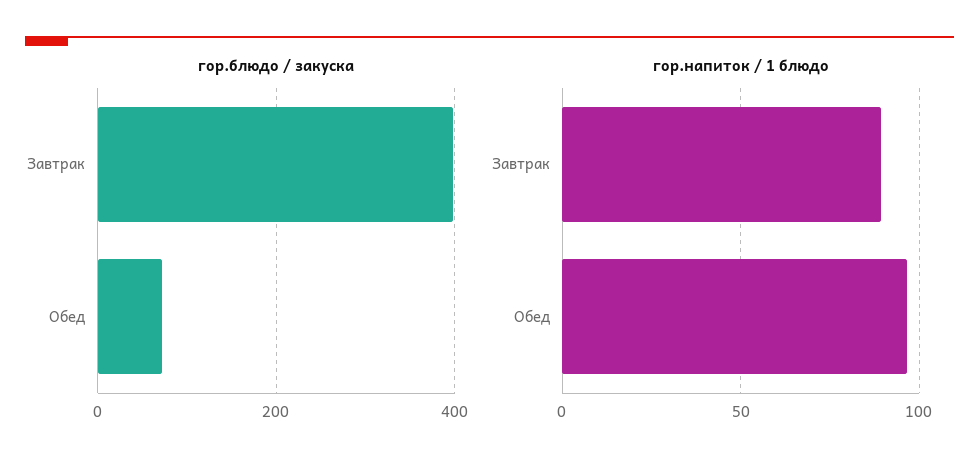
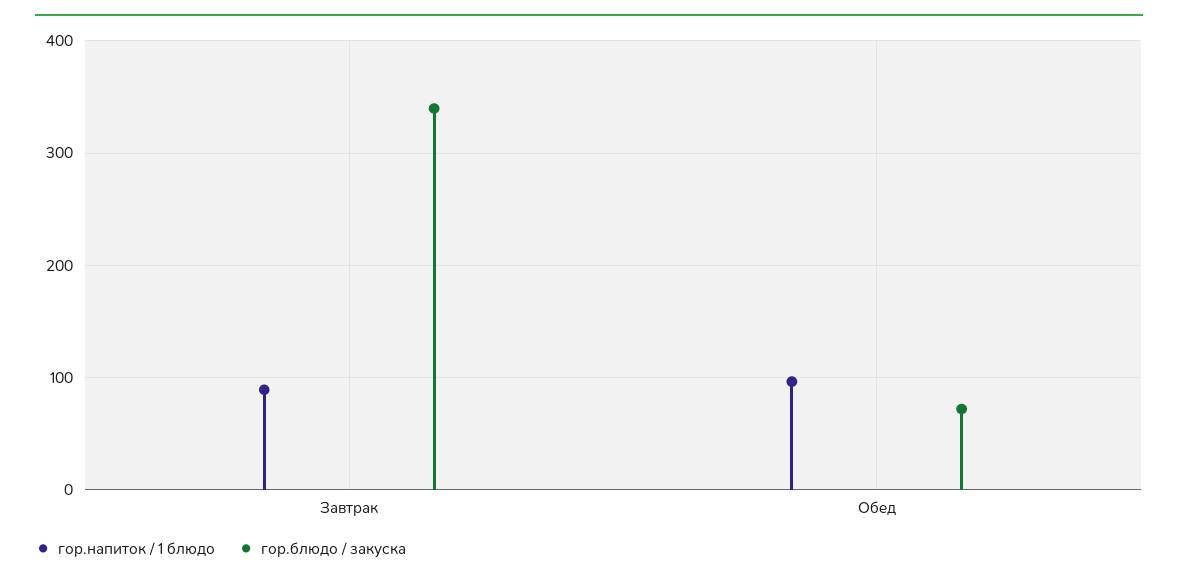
  {
    "гор.блюдо / закуска": {
-     "Завтрак": 400,
+     "Завтрак": 340,
      "Обед": 70
    },
    "гор.напиток / 1 блюдо": {
      "Завтрак": 90,
      "Обед": 95
    }
  }

